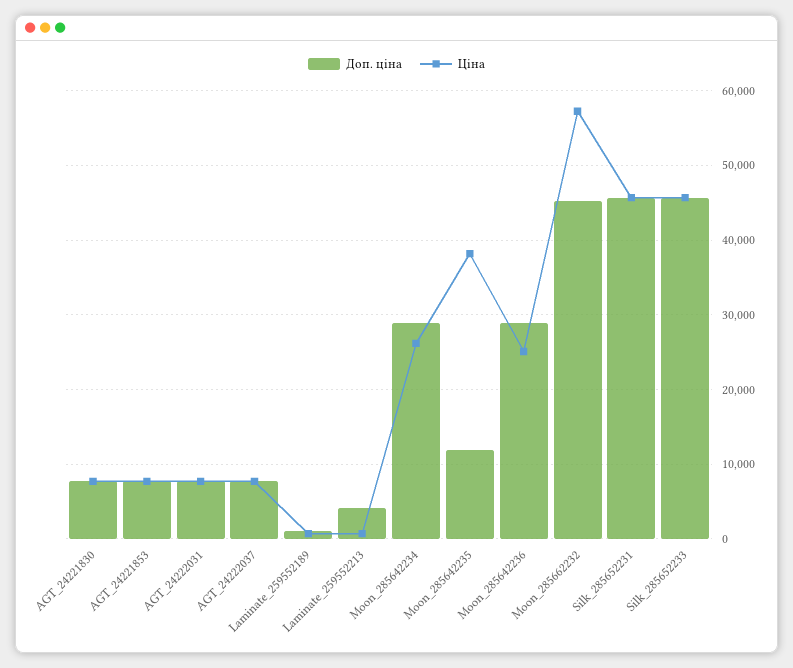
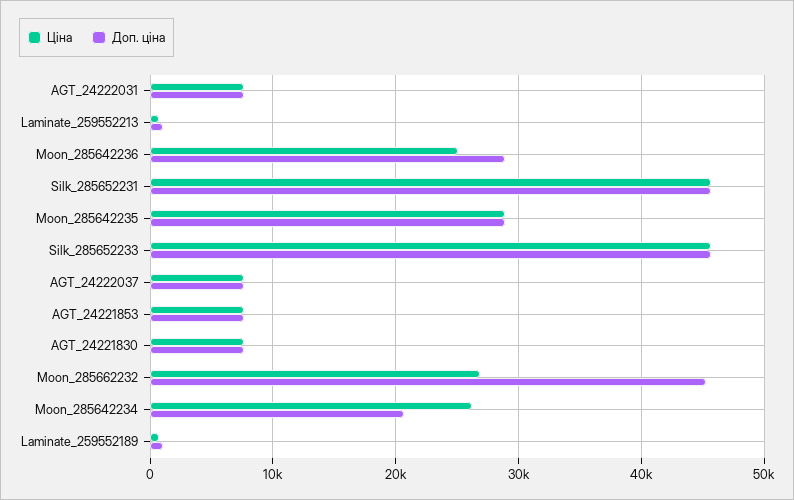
  {
    "Доп. ціна": {
      "AGT_24221830": 8000,
      "AGT_24221853": 8000,
      "AGT_24222031": 8000,
      "AGT_24222037": 8000,
      "Laminate_259552189": 1000,
-     "Laminate_259552213": 4000,
+     "Laminate_259552213": 1000,
-     "Moon_285642234": 29000,
+     "Moon_285642234": 21000,
-     "Moon_285642235": 12000,
+     "Moon_285642235": 29000,
      "Moon_285642236": 29000,
      "Moon_285662232": 45000,
      "Silk_285652231": 46000,
      "Silk_285652233": 46000
    },
    "Ціна": {
      "AGT_24221830": 8000,
      "AGT_24221853": 8000,
      "AGT_24222031": 8000,
      "AGT_24222037": 8000,
      "Laminate_259552189": 1000,
      "Laminate_259552213": 1000,
      "Moon_285642234": 26000,
-     "Moon_285642235": 38000,
+     "Moon_285642235": 29000,
      "Moon_285642236": 25000,
-     "Moon_285662232": 57000,
+     "Moon_285662232": 27000,
      "Silk_285652231": 46000,
      "Silk_285652233": 46000
    }
  }

